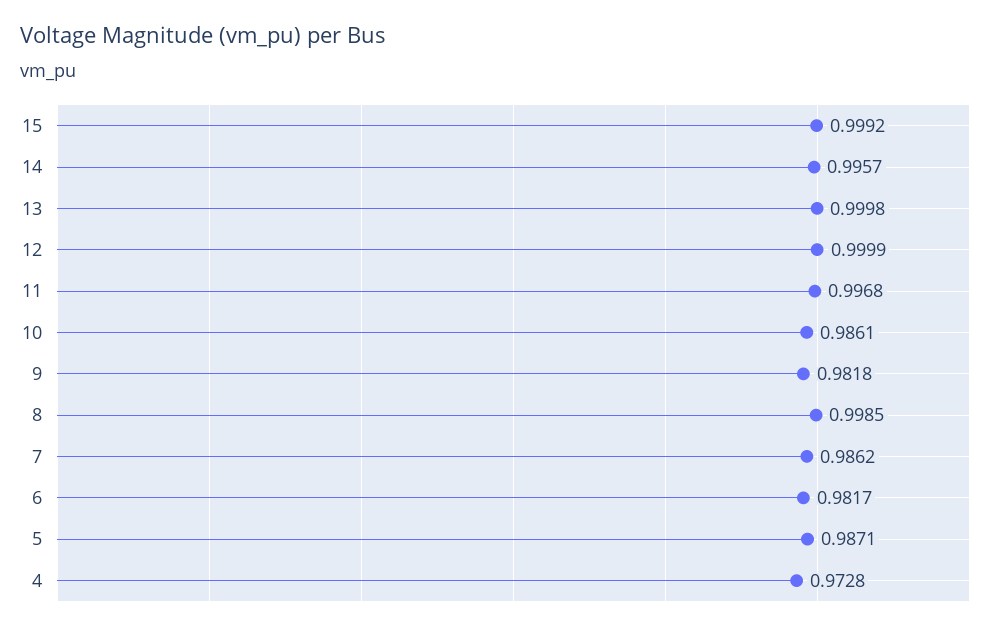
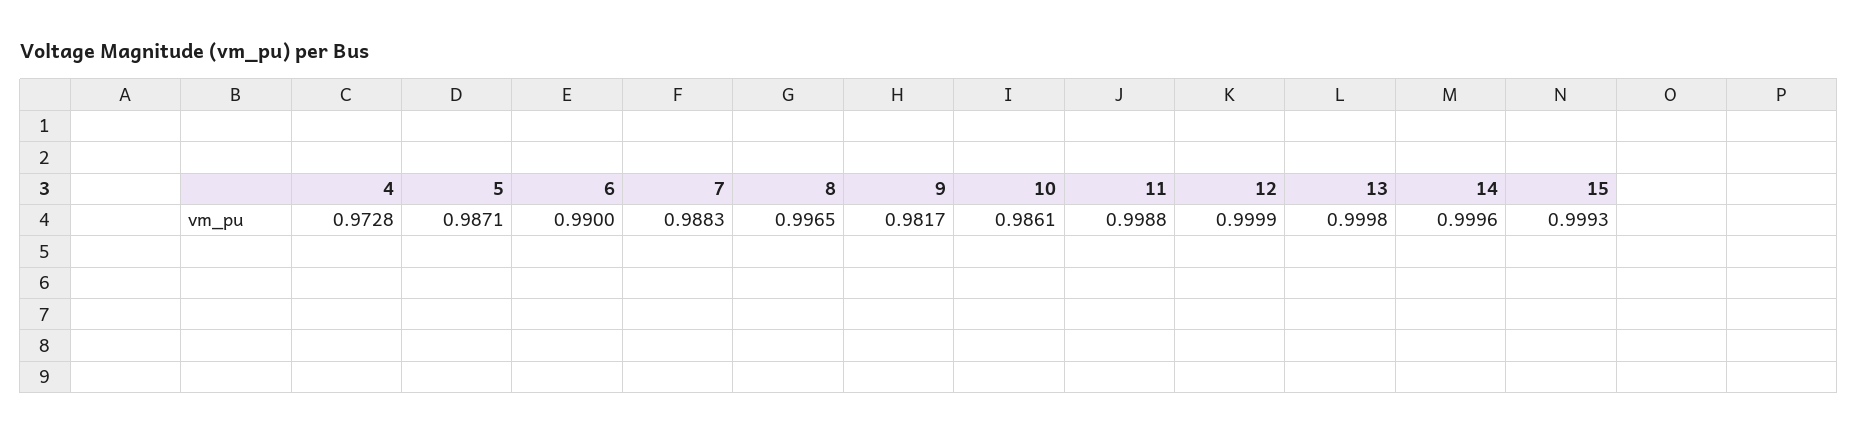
  {
-   "15": 0.9992,
+   "15": 0.9993,
-   "14": 0.9957,
+   "14": 0.9996,
    "13": 0.9998,
    "12": 0.9999,
-   "11": 0.9968,
+   "11": 0.9988,
    "10": 0.9861,
-   "9": 0.9818,
+   "9": 0.9817,
-   "8": 0.9985,
+   "8": 0.9965,
-   "7": 0.9862,
+   "7": 0.9883,
-   "6": 0.9817,
+   "6": 0.99,
    "5": 0.9871,
    "4": 0.9728
  }

